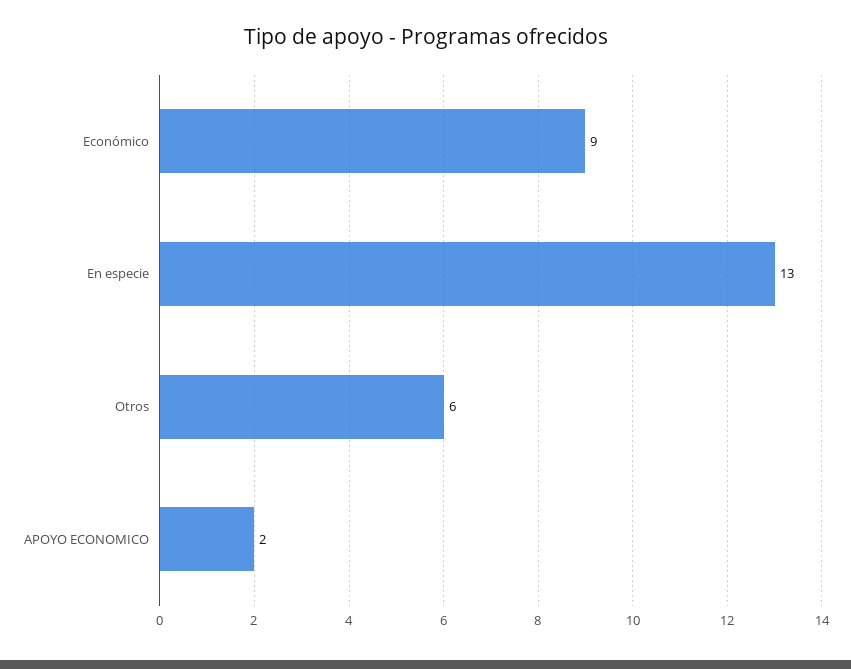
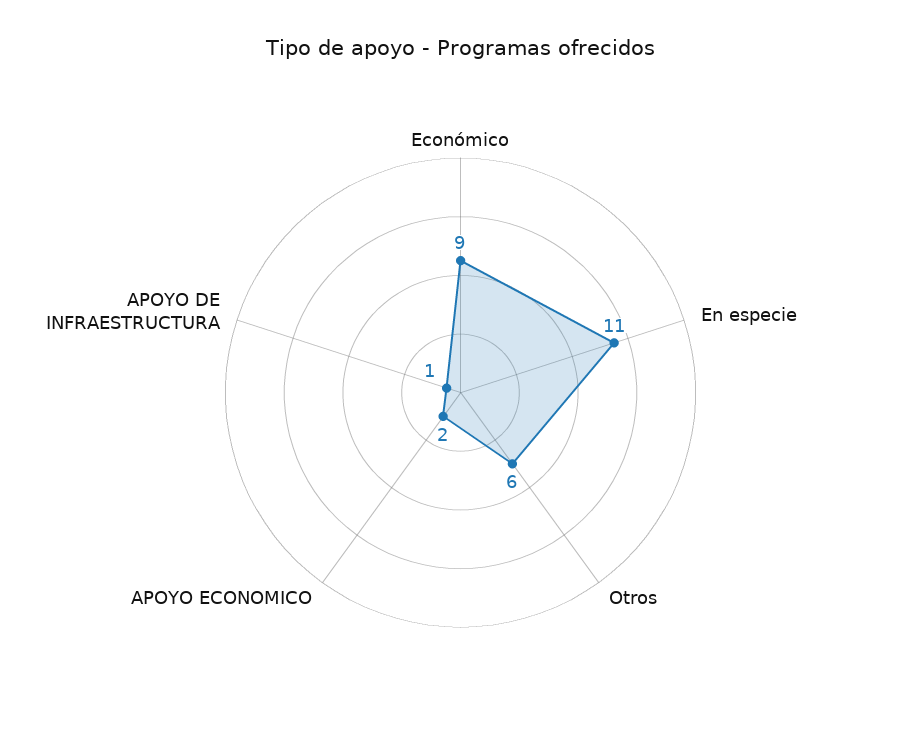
  {
    "Económico": 9,
-   "En especie": 13,
+   "En especie": 11,
    "Otros": 6,
-   "APOYO ECONOMICO": 2
+   "APOYO ECONOMICO": 2,
+   "APOYO DE INFRAESTRUCTURA": 1
  }

